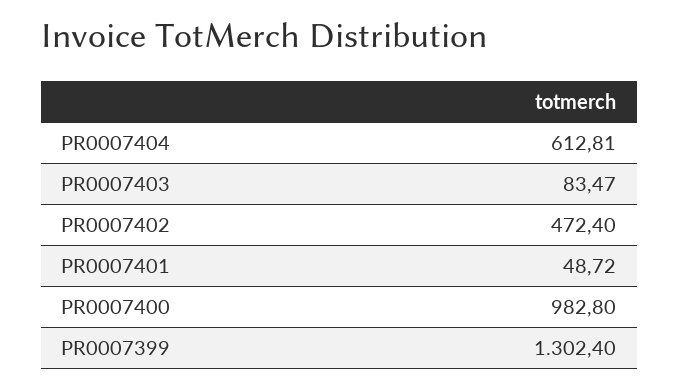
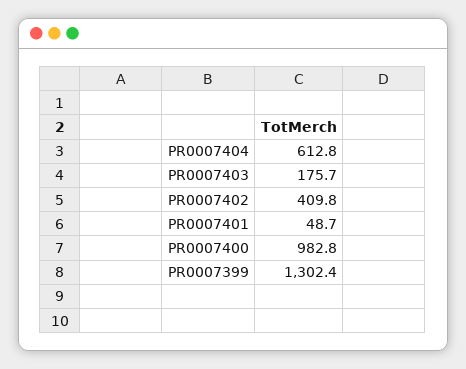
  {
    "PR0007404": 612.81,
-   "PR0007403": 83.47,
+   "PR0007403": 175.7,
-   "PR0007402": 472.4,
+   "PR0007402": 409.8,
    "PR0007401": 48.72,
    "PR0007400": 982.8,
    "PR0007399": 1302.4
  }

